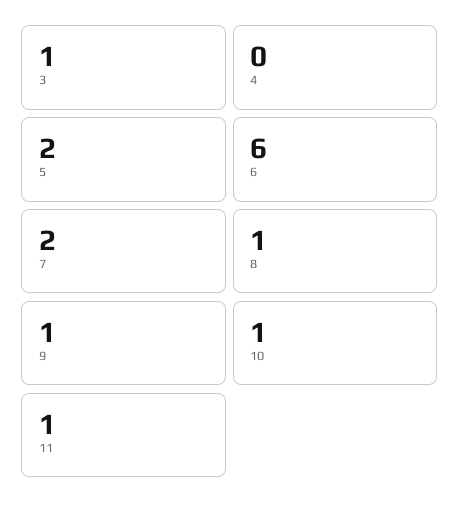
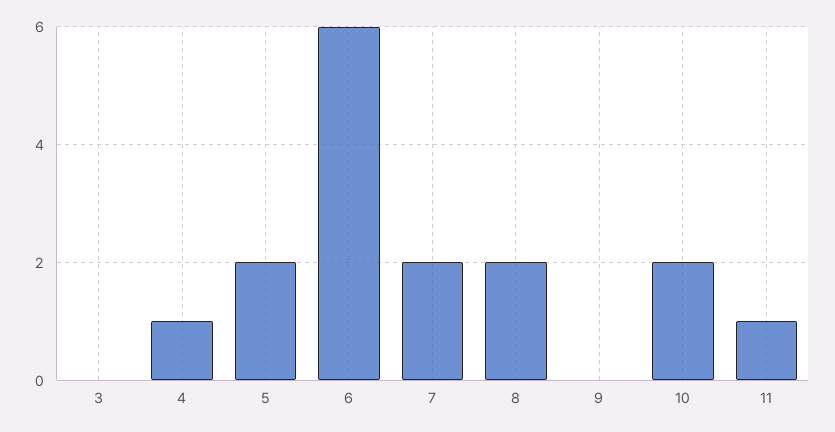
  {
-   "3": 1,
+   "3": 0,
-   "4": 0,
+   "4": 1,
    "5": 2,
    "6": 6,
    "7": 2,
-   "8": 1,
+   "8": 2,
-   "9": 1,
+   "9": 0,
-   "10": 1,
+   "10": 2,
    "11": 1
  }

